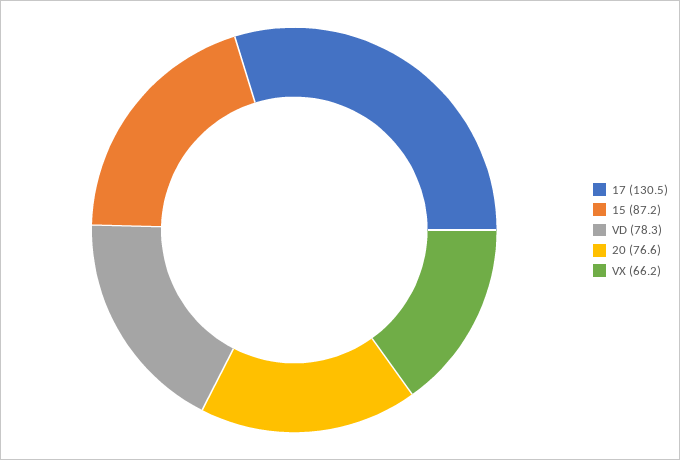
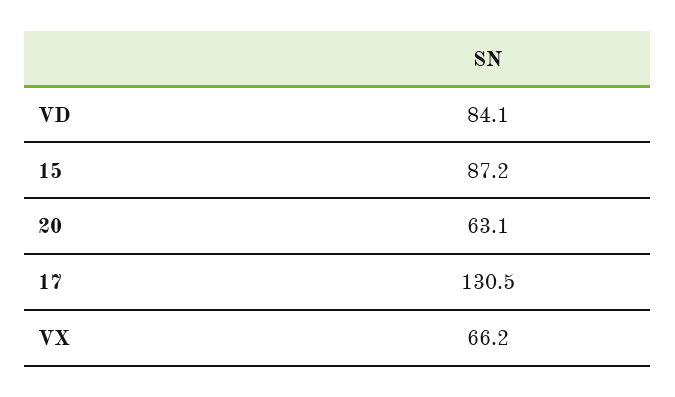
  {
    "17": 130.5,
    "15": 87.2,
-   "VD": 78.3,
+   "VD": 84.1,
-   "20": 76.6,
+   "20": 63.1,
    "VX": 66.2
  }

